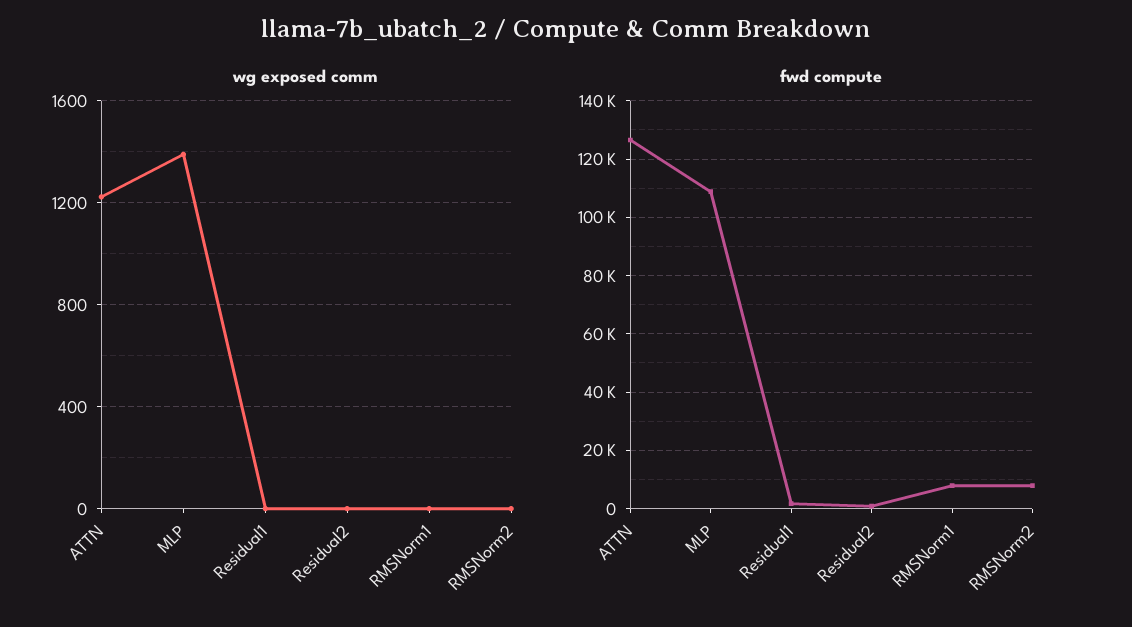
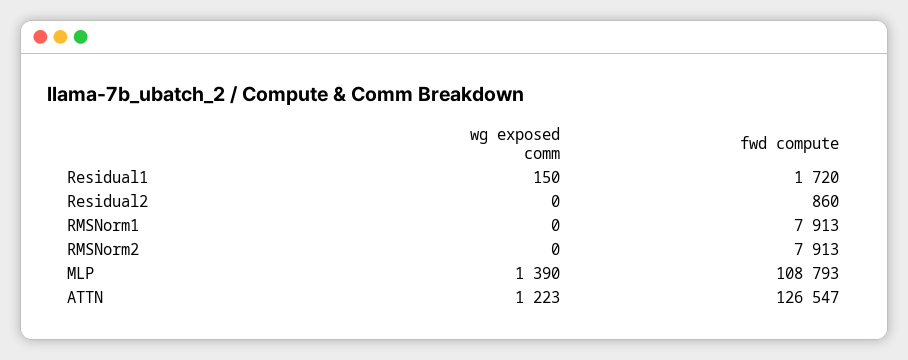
  {
    "wg exposed comm": {
      "ATTN": 1223,
      "MLP": 1390,
-     "Residual1": 0,
+     "Residual1": 150,
      "Residual2": 0,
      "RMSNorm1": 0,
      "RMSNorm2": 0
    },
    "fwd compute": {
      "ATTN": 126547,
      "MLP": 108793,
      "Residual1": 1720,
      "Residual2": 860,
      "RMSNorm1": 7913,
      "RMSNorm2": 7913
    }
  }

